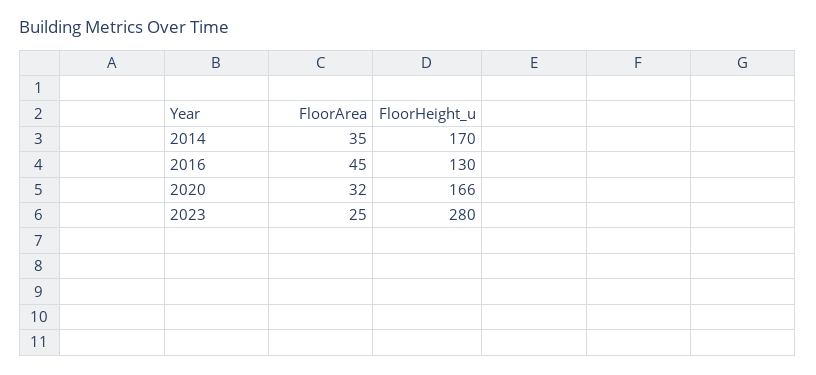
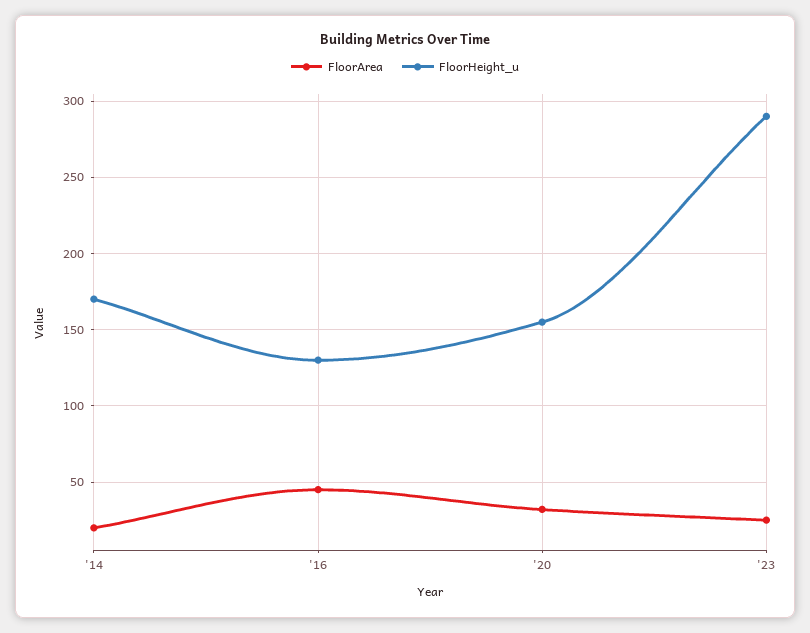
  {
    "FloorArea": {
-     "2014": 35,
+     "2014": 20,
      "2016": 45,
      "2020": 32,
      "2023": 25
    },
    "FloorHeight_u": {
      "2014": 170,
      "2016": 130,
-     "2020": 166,
+     "2020": 155,
-     "2023": 280
+     "2023": 290
    }
  }

